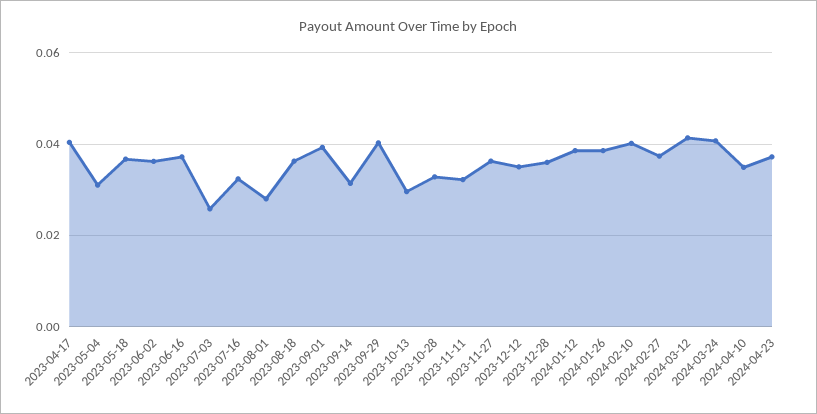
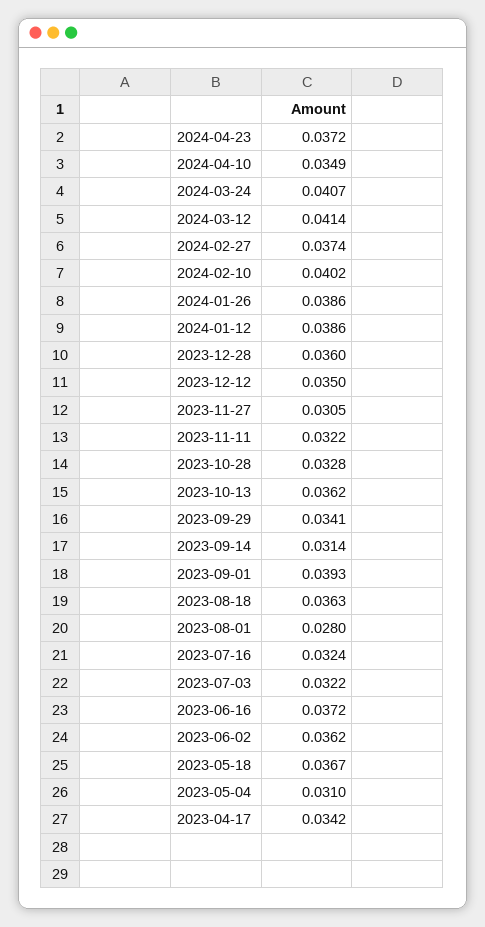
  {
-   "2023-04-17": 0.04,
+   "2023-04-17": 0.0342,
    "2023-05-04": 0.031,
    "2023-05-18": 0.0367,
    "2023-06-02": 0.0362,
    "2023-06-16": 0.0372,
-   "2023-07-03": 0.026,
+   "2023-07-03": 0.0322,
    "2023-07-16": 0.0324,
    "2023-08-01": 0.028,
    "2023-08-18": 0.0363,
    "2023-09-01": 0.0393,
    "2023-09-14": 0.0314,
-   "2023-09-29": 0.04,
+   "2023-09-29": 0.0341,
-   "2023-10-13": 0.03,
+   "2023-10-13": 0.0362,
    "2023-10-28": 0.0328,
    "2023-11-11": 0.0322,
-   "2023-11-27": 0.036,
+   "2023-11-27": 0.0305,
    "2023-12-12": 0.035,
    "2023-12-28": 0.036,
    "2024-01-12": 0.0386,
    "2024-01-26": 0.0386,
    "2024-02-10": 0.0402,
    "2024-02-27": 0.0374,
    "2024-03-12": 0.0414,
    "2024-03-24": 0.0407,
    "2024-04-10": 0.0349,
    "2024-04-23": 0.0372
  }

